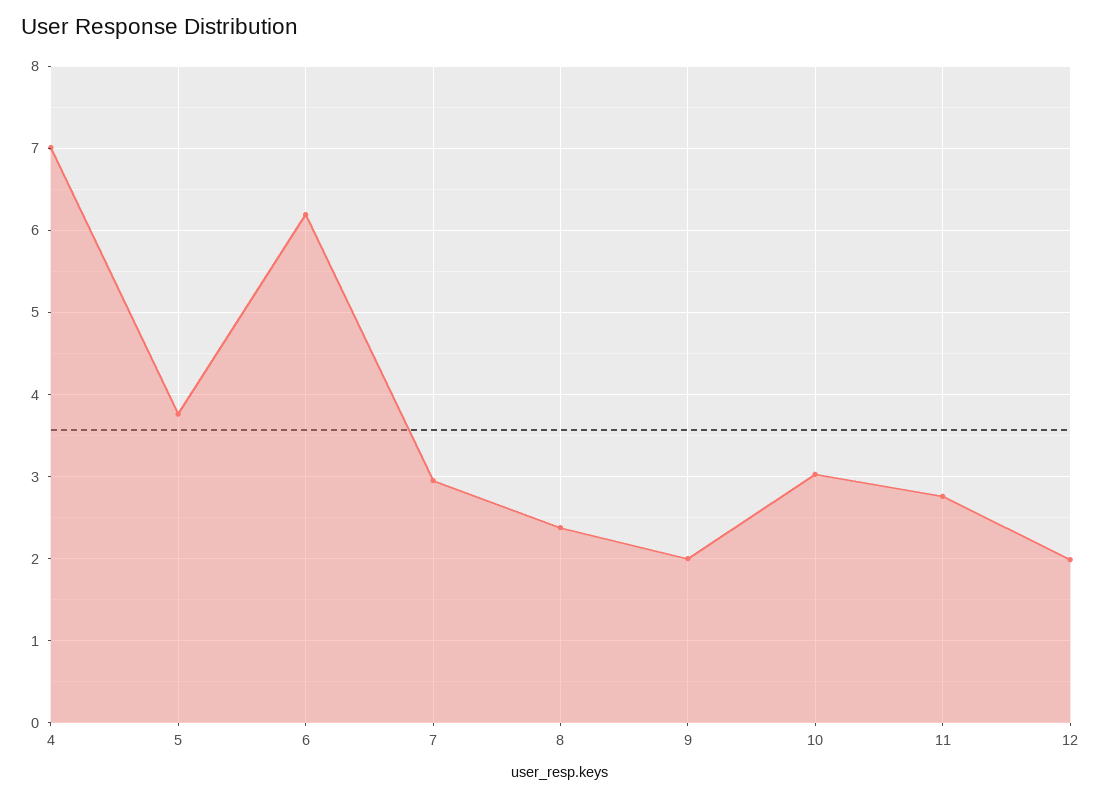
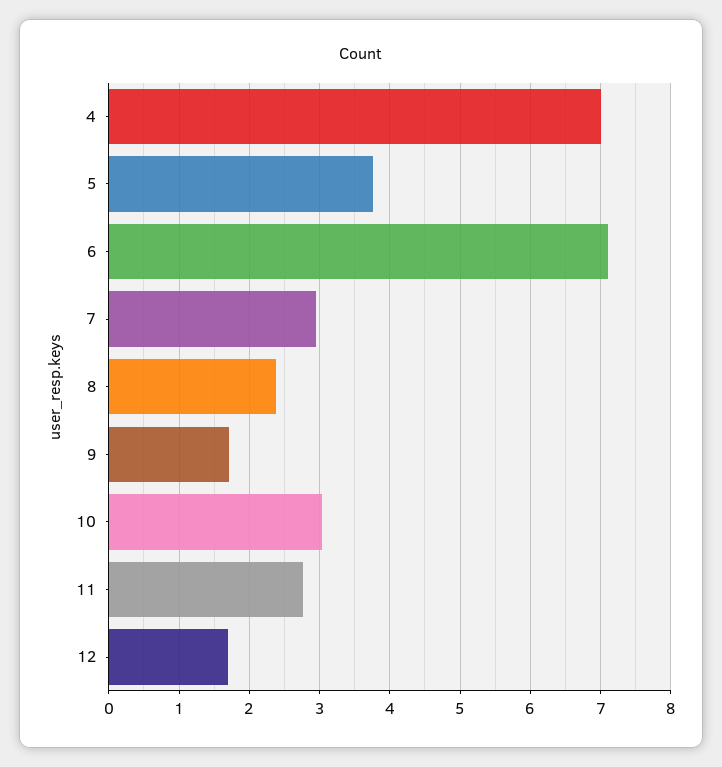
  {
    "4": 7,
    "5": 3.8,
-   "6": 6.2,
+   "6": 7.1,
    "7": 3,
    "8": 2.4,
-   "9": 2,
+   "9": 1.7,
    "10": 3,
    "11": 2.8,
-   "12": 2
+   "12": 1.7
  }

